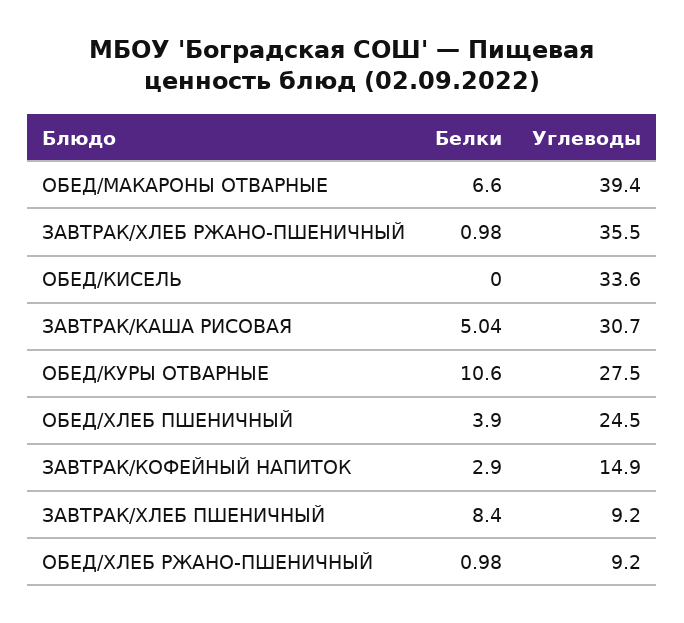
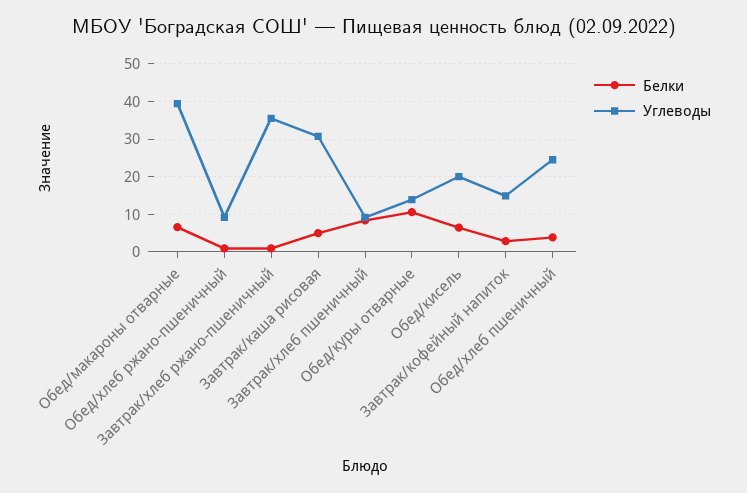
  {
    "Белки": {
      "ОБЕД/МАКАРОНЫ ОТВАРНЫЕ": 6.6,
      "ЗАВТРАК/ХЛЕБ РЖАНО-ПШЕНИЧНЫЙ": 0.98,
-     "ОБЕД/КИСЕЛЬ": 0,
+     "ОБЕД/КИСЕЛЬ": 6,
      "ЗАВТРАК/КАША РИСОВАЯ": 5.04,
      "ОБЕД/КУРЫ ОТВАРНЫЕ": 10.6,
      "ОБЕД/ХЛЕБ ПШЕНИЧНЫЙ": 3.9,
      "ЗАВТРАК/КОФЕЙНЫЙ НАПИТОК": 2.9,
      "ЗАВТРАК/ХЛЕБ ПШЕНИЧНЫЙ": 8.4,
      "ОБЕД/ХЛЕБ РЖАНО-ПШЕНИЧНЫЙ": 0.98
    },
    "Углеводы": {
      "ОБЕД/МАКАРОНЫ ОТВАРНЫЕ": 39.4,
      "ЗАВТРАК/ХЛЕБ РЖАНО-ПШЕНИЧНЫЙ": 35.5,
-     "ОБЕД/КИСЕЛЬ": 33.6,
+     "ОБЕД/КИСЕЛЬ": 20,
      "ЗАВТРАК/КАША РИСОВАЯ": 30.7,
-     "ОБЕД/КУРЫ ОТВАРНЫЕ": 27.5,
+     "ОБЕД/КУРЫ ОТВАРНЫЕ": 14,
      "ОБЕД/ХЛЕБ ПШЕНИЧНЫЙ": 24.5,
      "ЗАВТРАК/КОФЕЙНЫЙ НАПИТОК": 14.9,
      "ЗАВТРАК/ХЛЕБ ПШЕНИЧНЫЙ": 9.2,
      "ОБЕД/ХЛЕБ РЖАНО-ПШЕНИЧНЫЙ": 9.2
    }
  }

